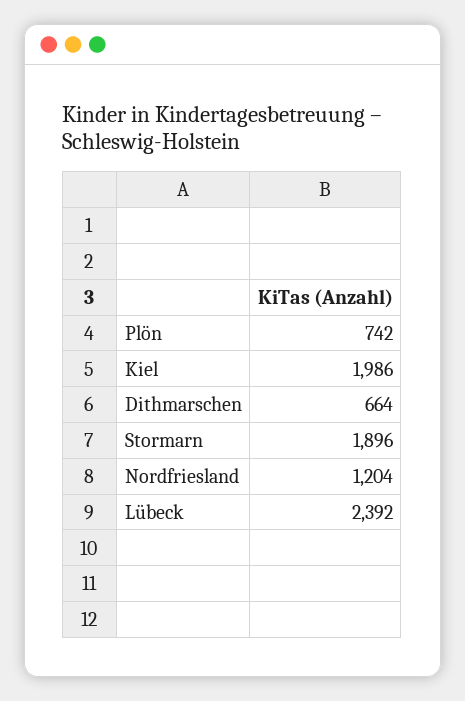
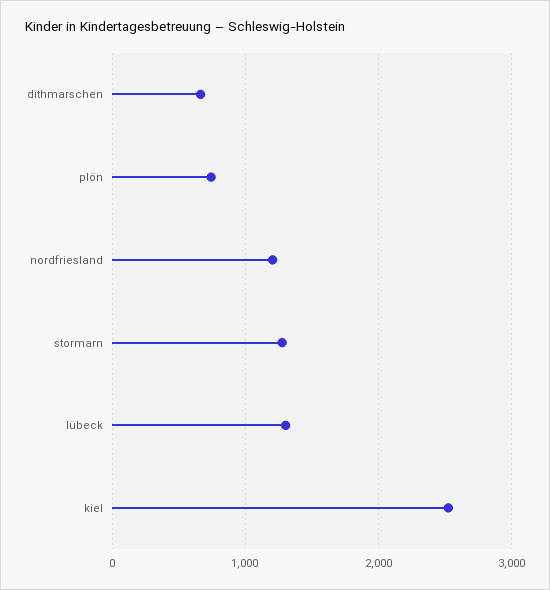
  {
    "Plön": 742,
-   "Kiel": 1986,
+   "Kiel": 2500,
    "Dithmarschen": 664,
-   "Stormarn": 1896,
+   "Stormarn": 1300,
    "Nordfriesland": 1204,
-   "Lübeck": 2392
+   "Lübeck": 1300
  }

